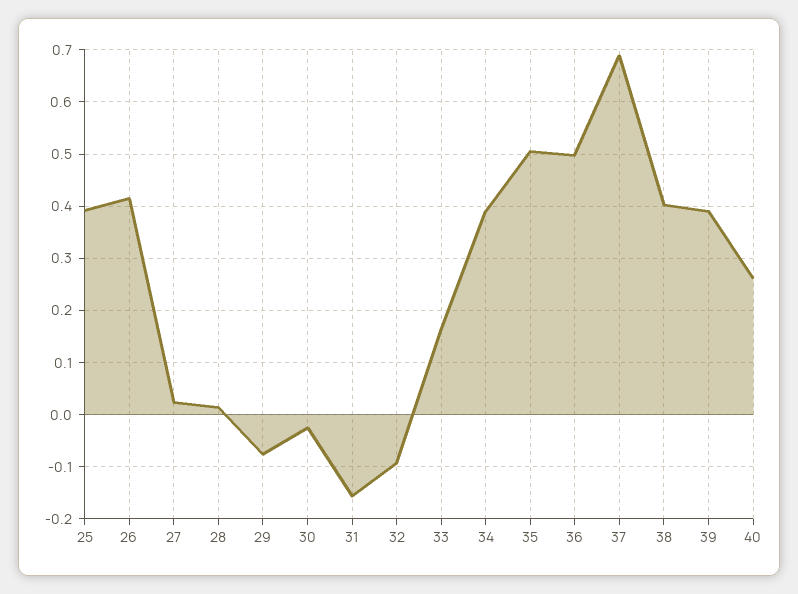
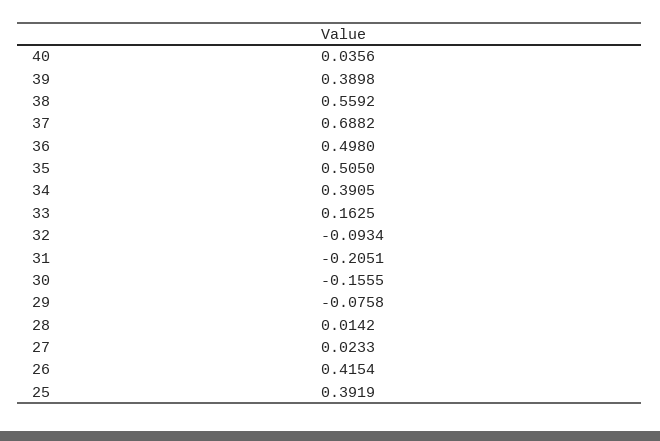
  {
    "25": 0.3919,
    "26": 0.4154,
    "27": 0.0233,
    "28": 0.0142,
    "29": -0.0758,
-   "30": -0.02,
+   "30": -0.1555,
-   "31": -0.16,
+   "31": -0.2051,
    "32": -0.0934,
    "33": 0.1625,
    "34": 0.3905,
    "35": 0.505,
    "36": 0.498,
    "37": 0.6882,
-   "38": 0.4,
+   "38": 0.5592,
    "39": 0.3898,
-   "40": 0.26
+   "40": 0.0356
  }

